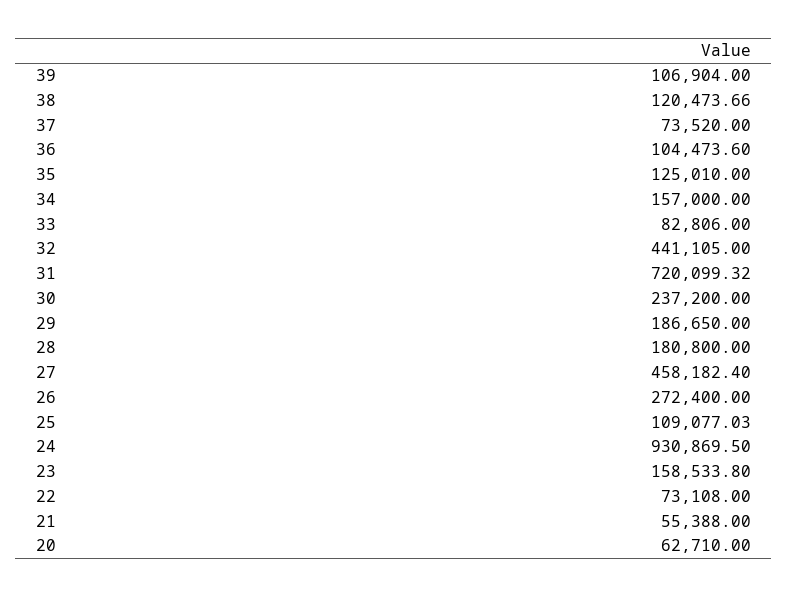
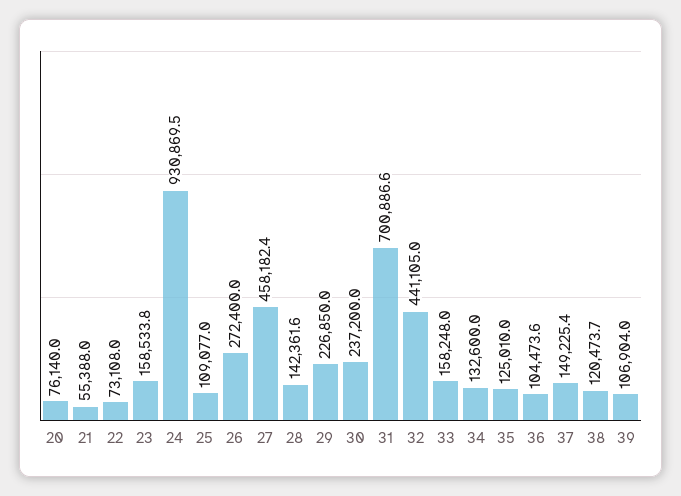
  {
    "39": 106904,
    "38": 120473.66,
-   "37": 73520,
+   "37": 149225.4,
    "36": 104473.6,
    "35": 125010,
-   "34": 157000,
+   "34": 132600,
-   "33": 82806,
+   "33": 158248,
    "32": 441105,
-   "31": 720099.32,
+   "31": 700886.6,
    "30": 237200,
-   "29": 186650,
+   "29": 226850,
-   "28": 180800,
+   "28": 142361.6,
    "27": 458182.4,
    "26": 272400,
    "25": 109077.03,
    "24": 930869.5,
    "23": 158533.8,
    "22": 73108,
    "21": 55388,
-   "20": 62710
+   "20": 76140
  }

